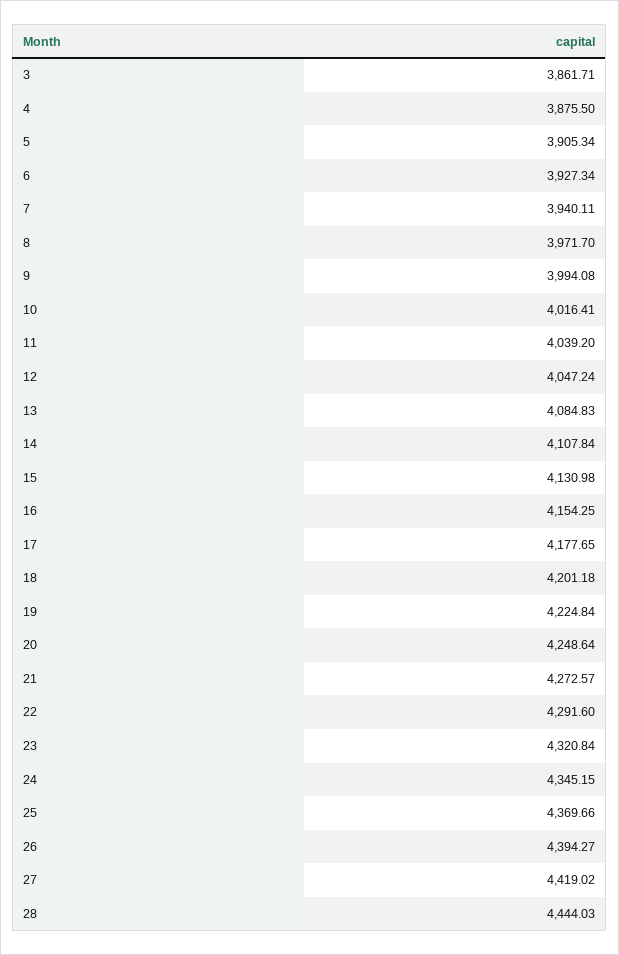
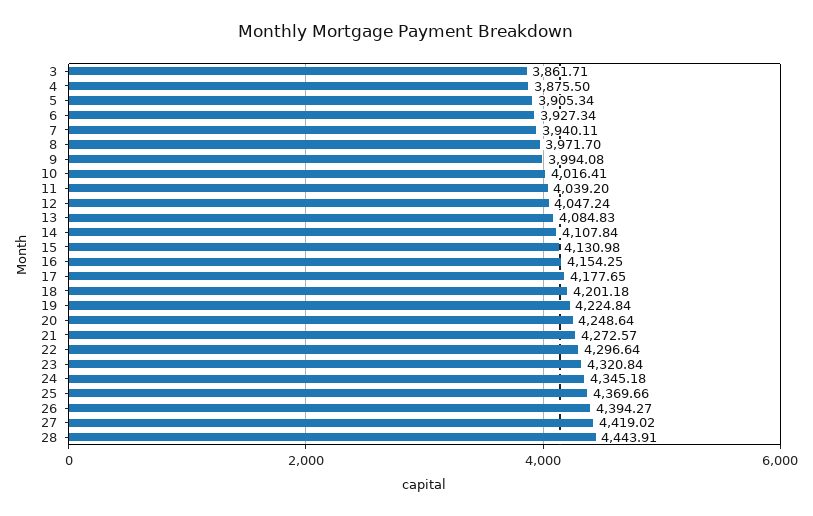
  {
    "3": 3861.71,
    "4": 3875.5,
    "5": 3905.34,
    "6": 3927.34,
    "7": 3940.11,
    "8": 3971.7,
    "9": 3994.08,
    "10": 4016.41,
    "11": 4039.2,
    "12": 4047.24,
    "13": 4084.83,
    "14": 4107.84,
    "15": 4130.98,
    "16": 4154.25,
    "17": 4177.65,
    "18": 4201.18,
    "19": 4224.84,
    "20": 4248.64,
    "21": 4272.57,
-   "22": 4291.6,
+   "22": 4296.64,
    "23": 4320.84,
-   "24": 4345.15,
+   "24": 4345.18,
    "25": 4369.66,
    "26": 4394.27,
    "27": 4419.02,
-   "28": 4444.03
+   "28": 4443.91
  }

